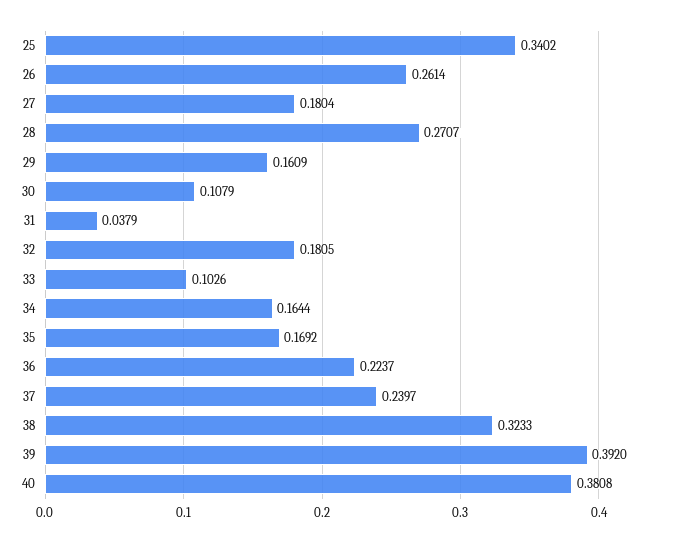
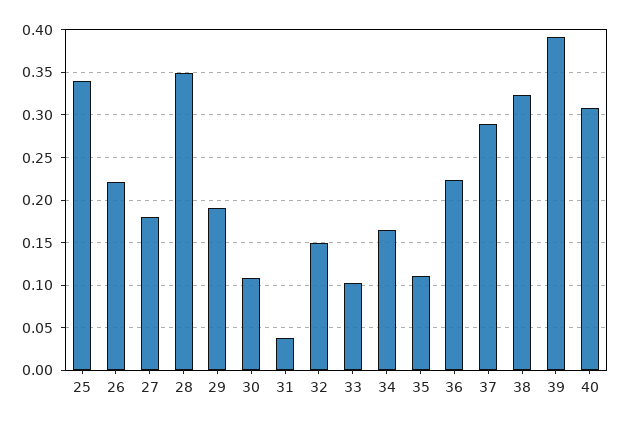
  {
    "25": 0.3402,
-   "26": 0.2614,
+   "26": 0.22,
    "27": 0.1804,
-   "28": 0.2707,
+   "28": 0.35,
-   "29": 0.1609,
+   "29": 0.19,
    "30": 0.1079,
    "31": 0.0379,
-   "32": 0.1805,
+   "32": 0.15,
    "33": 0.1026,
    "34": 0.1644,
-   "35": 0.1692,
+   "35": 0.11,
    "36": 0.2237,
-   "37": 0.2397,
+   "37": 0.29,
    "38": 0.3233,
    "39": 0.392,
-   "40": 0.3808
+   "40": 0.31
  }

